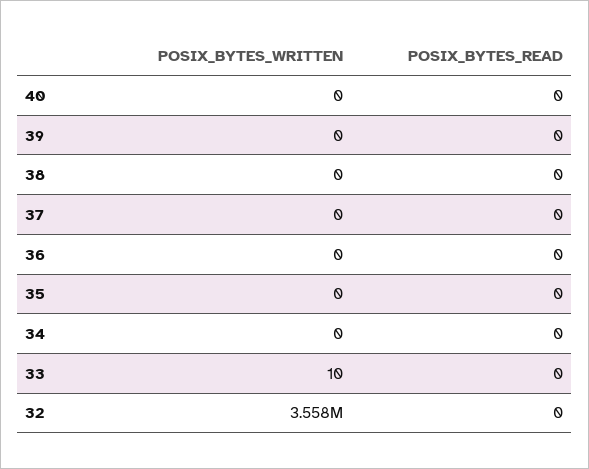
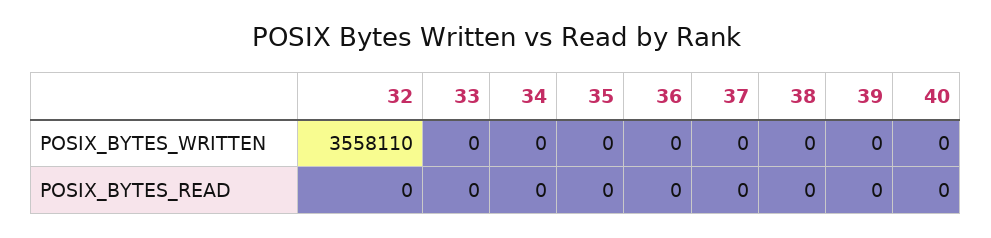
  {
    "POSIX_BYTES_WRITTEN": {
      "40": 0,
      "39": 0,
      "38": 0,
      "37": 0,
      "36": 0,
      "35": 0,
      "34": 0,
-     "33": 10,
+     "33": 0,
      "32": 3558110
    },
    "POSIX_BYTES_READ": {
      "40": 0,
      "39": 0,
      "38": 0,
      "37": 0,
      "36": 0,
      "35": 0,
      "34": 0,
      "33": 0,
      "32": 0
    }
  }

